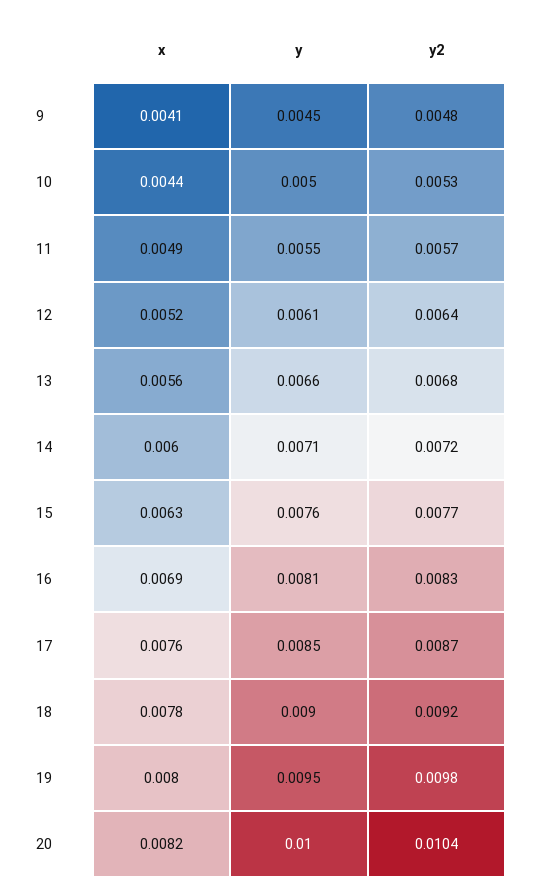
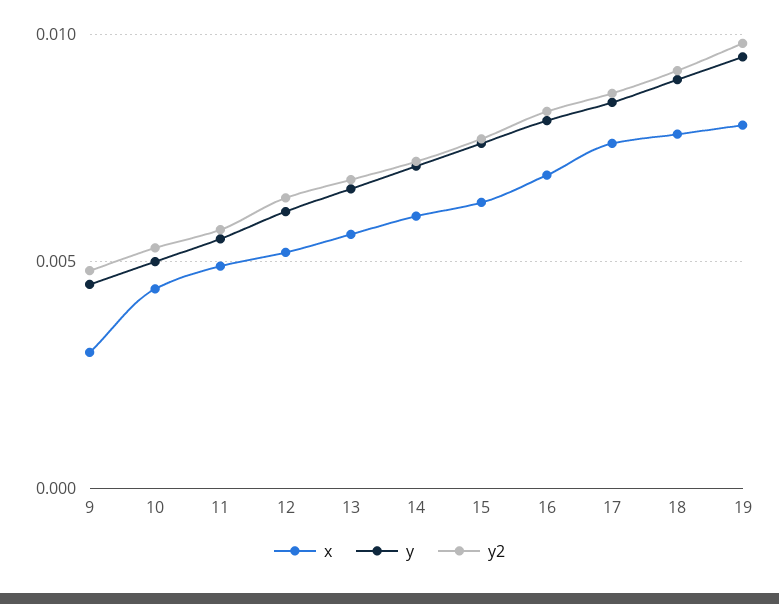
  {
    "x": {
-     "9": 0.0041,
+     "9": 0.003,
      "10": 0.0044,
      "11": 0.0049,
      "12": 0.0052,
      "13": 0.0056,
      "14": 0.006,
      "15": 0.0063,
      "16": 0.0069,
      "17": 0.0076,
      "18": 0.0078,
-     "19": 0.008,
+     "19": 0.008
-     "20": 0.0082
    },
    "y": {
      "9": 0.0045,
      "10": 0.005,
      "11": 0.0055,
      "12": 0.0061,
      "13": 0.0066,
      "14": 0.0071,
      "15": 0.0076,
      "16": 0.0081,
      "17": 0.0085,
      "18": 0.009,
-     "19": 0.0095,
+     "19": 0.0095
-     "20": 0.01
    },
    "y2": {
      "9": 0.0048,
      "10": 0.0053,
      "11": 0.0057,
      "12": 0.0064,
      "13": 0.0068,
      "14": 0.0072,
      "15": 0.0077,
      "16": 0.0083,
      "17": 0.0087,
      "18": 0.0092,
-     "19": 0.0098,
+     "19": 0.0098
-     "20": 0.0104
    }
  }

